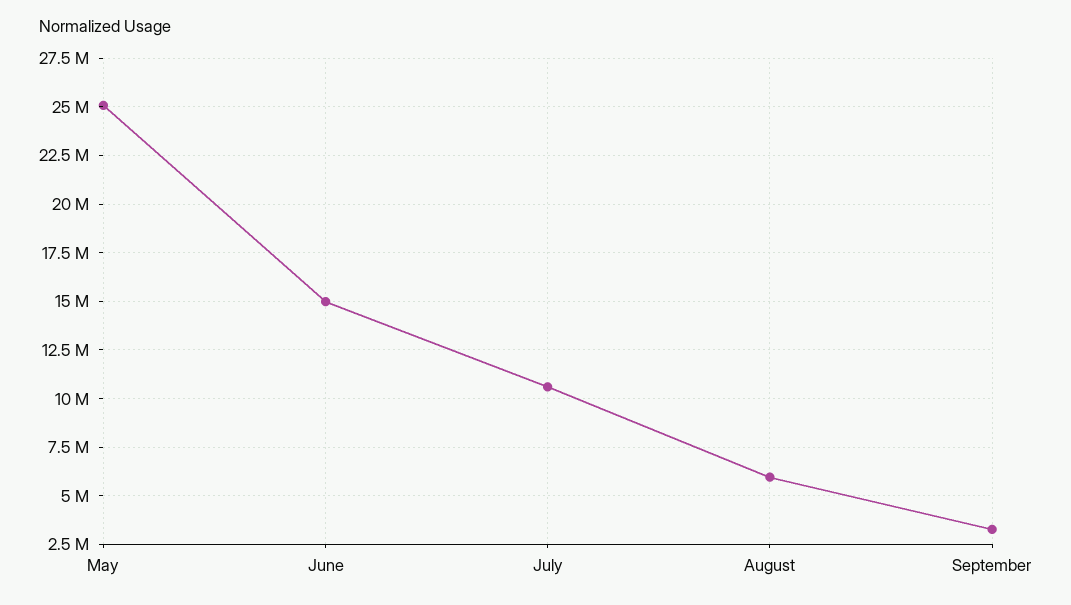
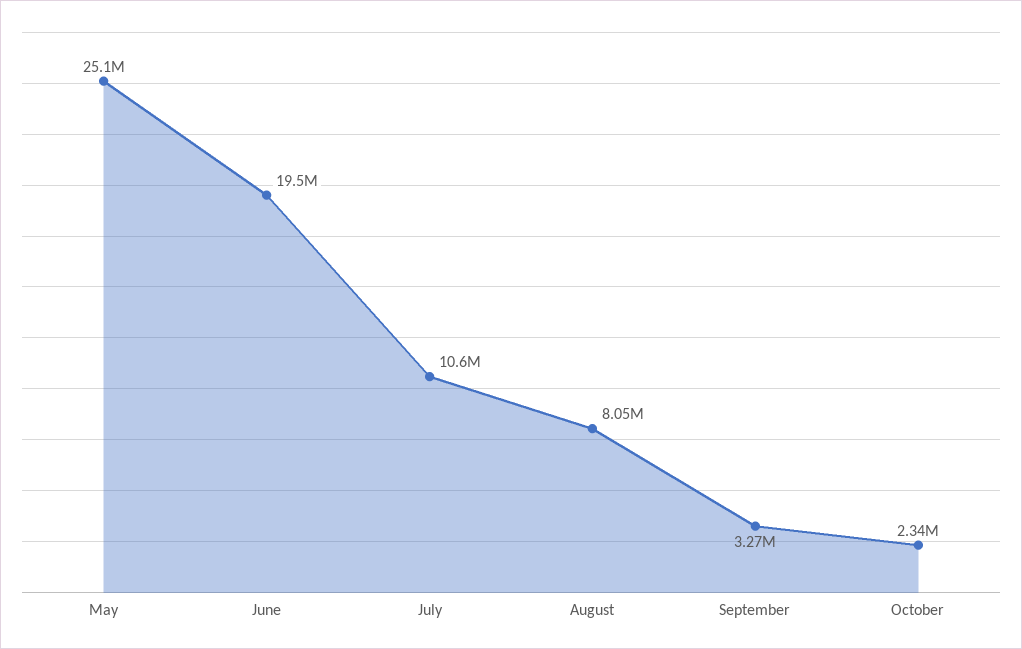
  {
    "May": 25100000,
-   "June": 15000000,
+   "June": 19500000,
    "July": 10600000,
-   "August": 6000000,
+   "August": 8050000,
-   "September": 3270000
+   "September": 3270000,
+   "October": 2340000
  }

